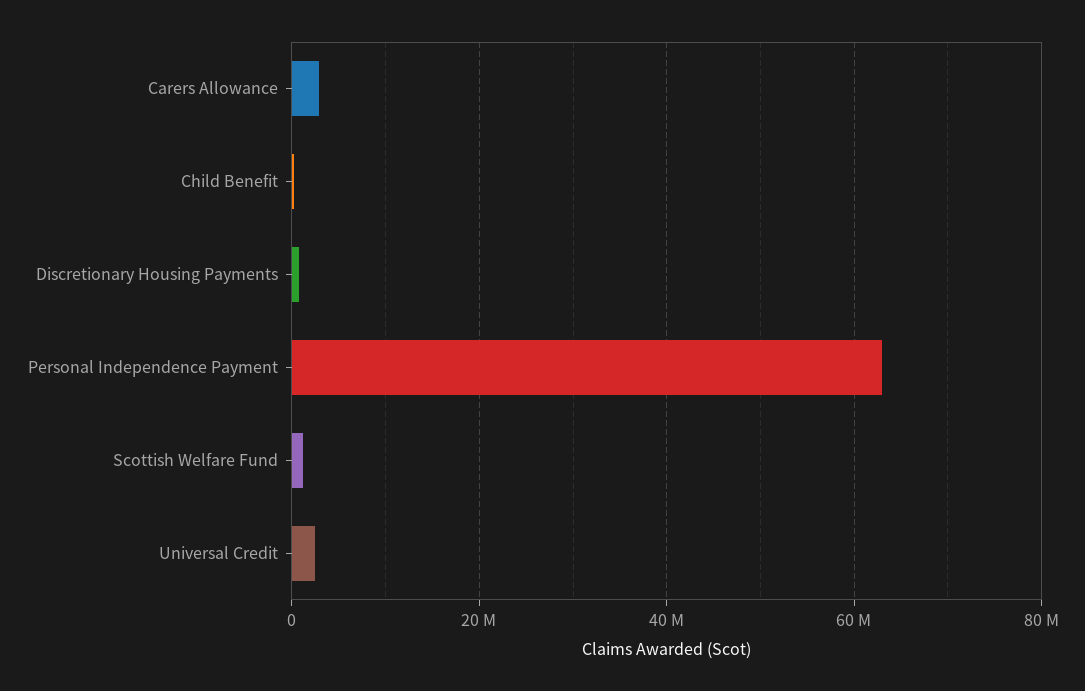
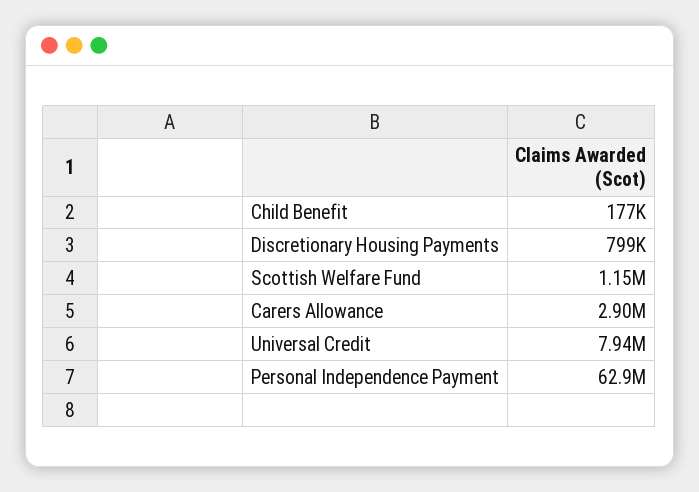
  {
    "Carers Allowance": 2900000,
    "Child Benefit": 177000,
    "Discretionary Housing Payments": 799000,
    "Personal Independence Payment": 62900000,
    "Scottish Welfare Fund": 1150000,
-   "Universal Credit": 2000000
+   "Universal Credit": 7940000
  }

